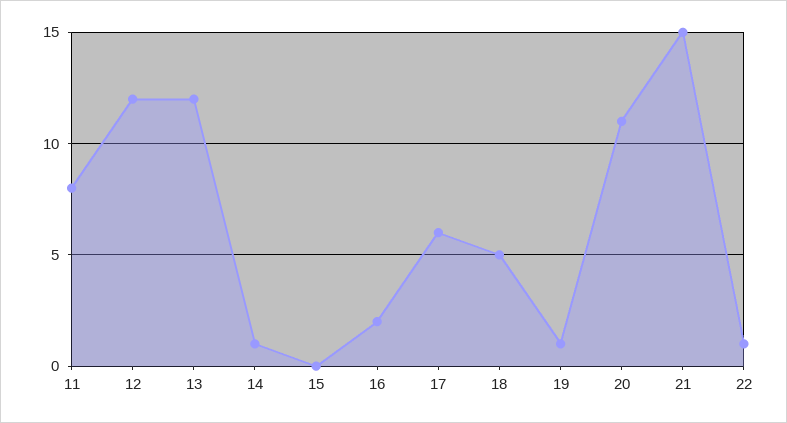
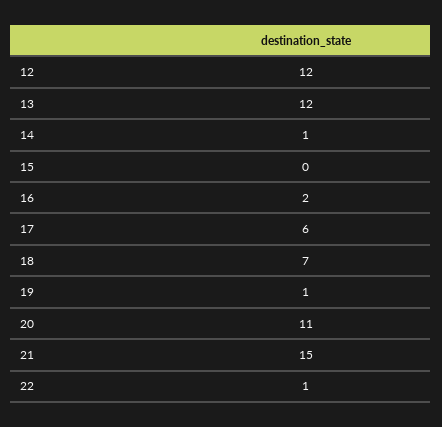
  {
-   "11": 8,
    "12": 12,
    "13": 12,
    "14": 1,
    "15": 0,
    "16": 2,
    "17": 6,
-   "18": 5,
+   "18": 7,
    "19": 1,
    "20": 11,
    "21": 15,
    "22": 1
  }

